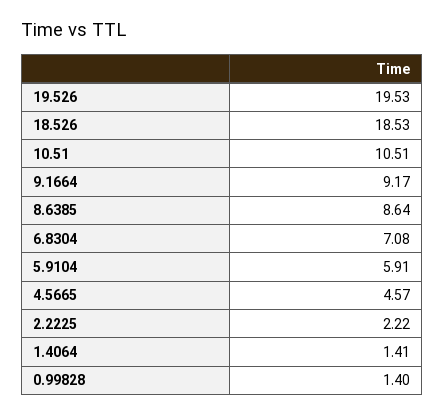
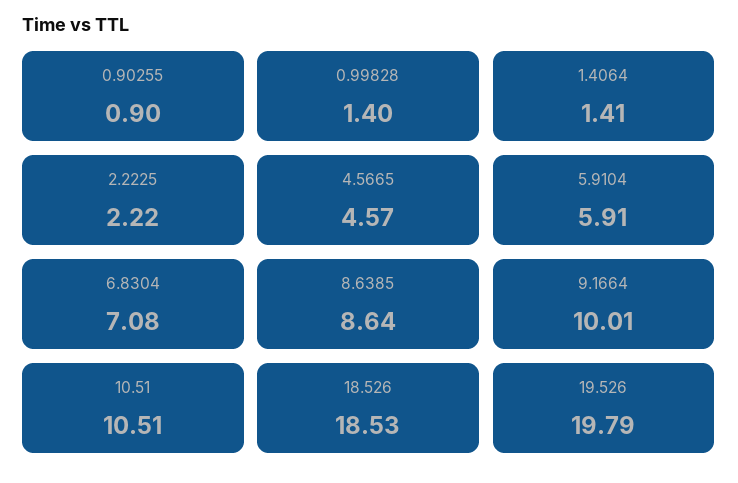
  {
-   "19.526": 19.53,
+   "19.526": 19.79,
    "18.526": 18.53,
    "10.51": 10.51,
-   "9.1664": 9.17,
+   "9.1664": 10.01,
    "8.6385": 8.64,
    "6.8304": 7.08,
    "5.9104": 5.91,
    "4.5665": 4.57,
    "2.2225": 2.22,
    "1.4064": 1.41,
-   "0.99828": 1.4
+   "0.99828": 1.4,
+   "0.90255": 0.9
  }

